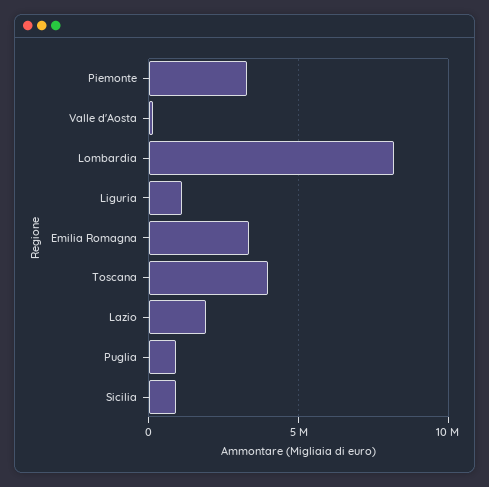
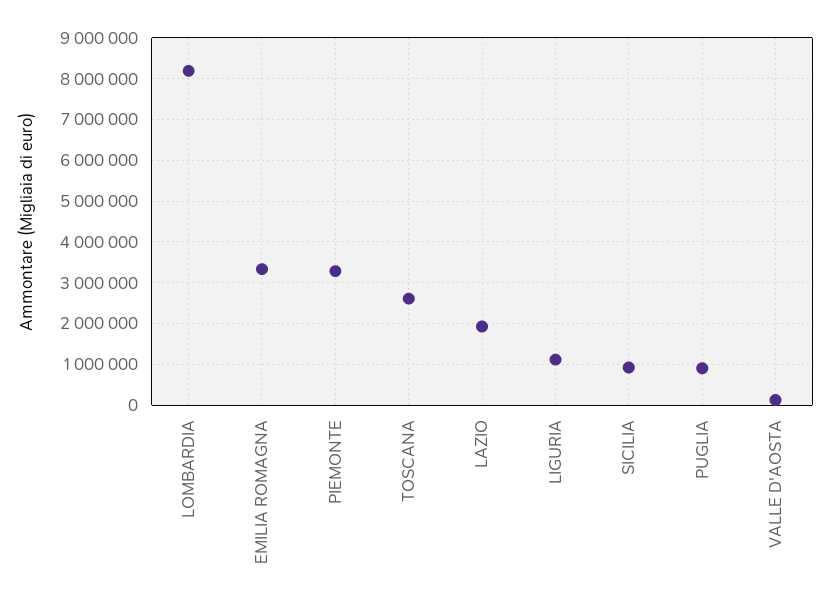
  {
    "Piemonte": 3200000,
    "Valle d'Aosta": 200000,
    "Lombardia": 8200000,
    "Liguria": 1200000,
    "Emilia Romagna": 3400000,
-   "Toscana": 4000000,
+   "Toscana": 2600000,
    "Lazio": 2000000,
    "Puglia": 1000000,
    "Sicilia": 1000000
  }

